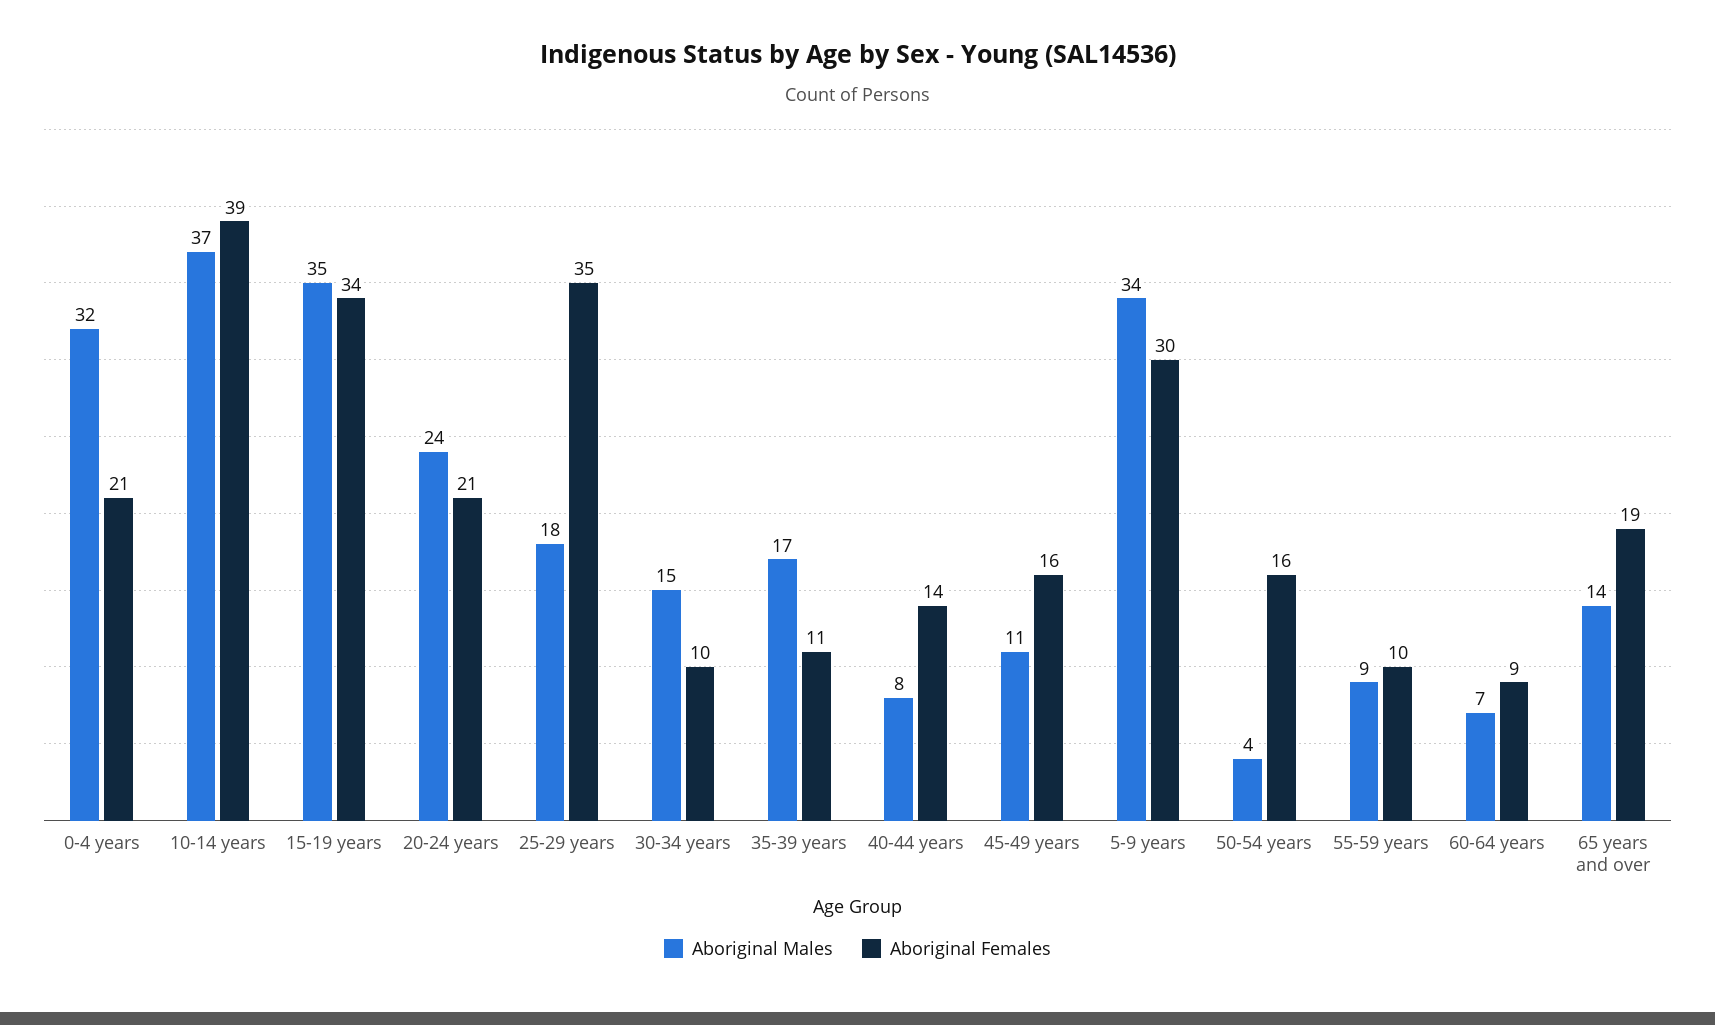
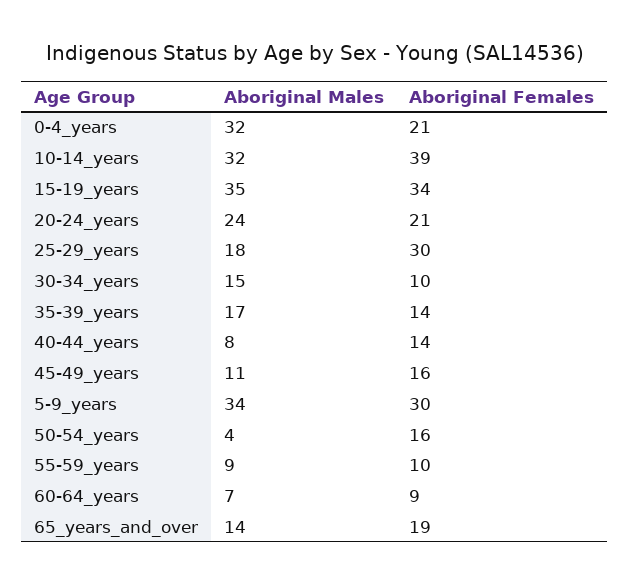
  {
    "Aboriginal Males": {
      "0-4 years": 32,
-     "10-14 years": 37,
+     "10-14 years": 32,
      "15-19 years": 35,
      "20-24 years": 24,
      "25-29 years": 18,
      "30-34 years": 15,
      "35-39 years": 17,
      "40-44 years": 8,
      "45-49 years": 11,
      "5-9 years": 34,
      "50-54 years": 4,
      "55-59 years": 9,
      "60-64 years": 7,
      "65 years and over": 14
    },
    "Aboriginal Females": {
      "0-4 years": 21,
      "10-14 years": 39,
      "15-19 years": 34,
      "20-24 years": 21,
-     "25-29 years": 35,
+     "25-29 years": 30,
      "30-34 years": 10,
-     "35-39 years": 11,
+     "35-39 years": 14,
      "40-44 years": 14,
      "45-49 years": 16,
      "5-9 years": 30,
      "50-54 years": 16,
      "55-59 years": 10,
      "60-64 years": 9,
      "65 years and over": 19
    }
  }

